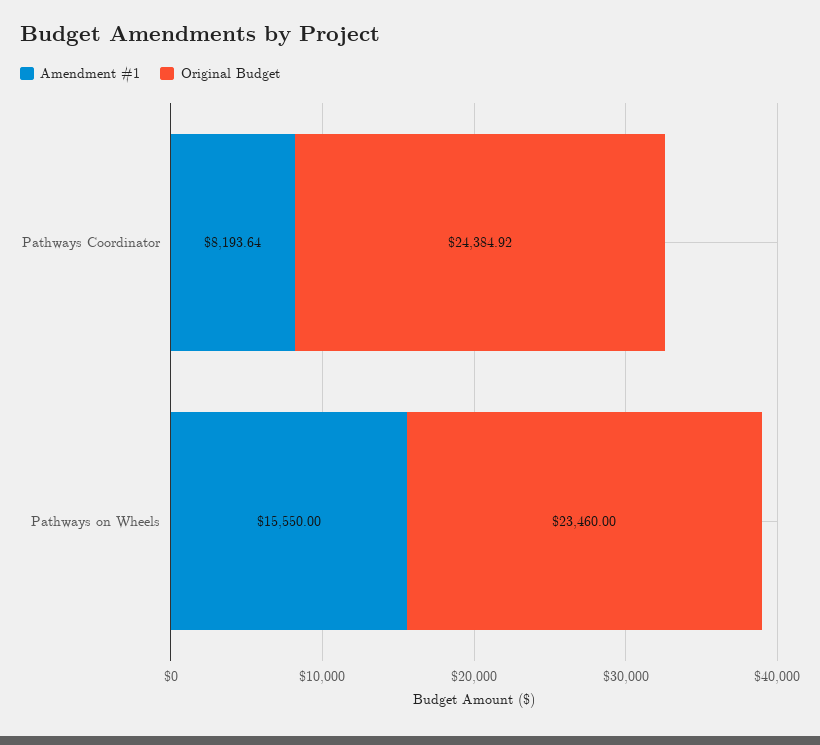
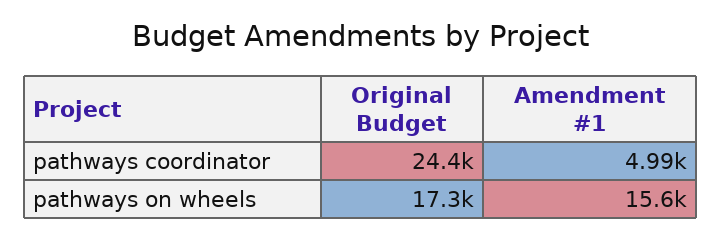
  {
    "Amendment #1": {
-     "Pathways Coordinator": 8193.64,
+     "Pathways Coordinator": 4990,
      "Pathways on Wheels": 15550
    },
    "Original Budget": {
      "Pathways Coordinator": 24384.92,
-     "Pathways on Wheels": 23460
+     "Pathways on Wheels": 17300
    }
  }

